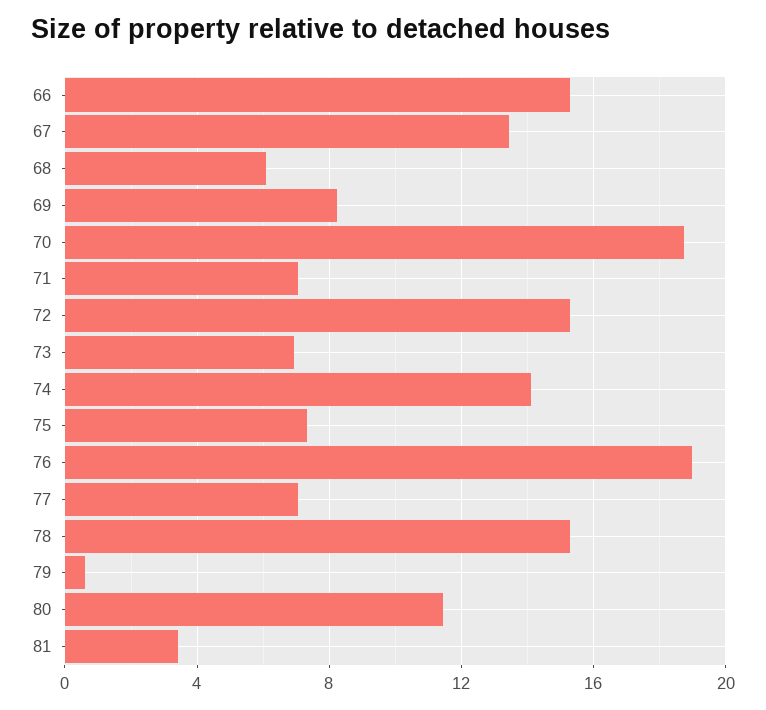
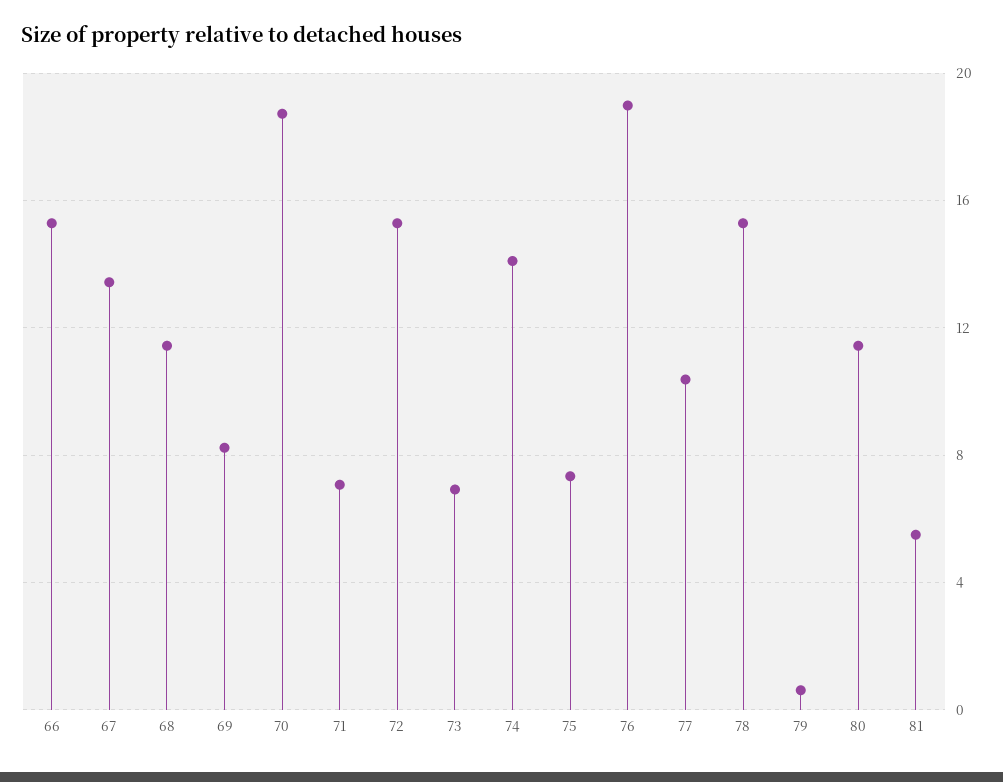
  {
    "66": 15.5,
    "67": 13.5,
-   "68": 6,
+   "68": 11.5,
    "69": 8,
    "70": 18.5,
    "71": 7,
    "72": 15.5,
    "73": 7,
    "74": 14,
    "75": 7.5,
    "76": 19,
-   "77": 7,
+   "77": 10.5,
    "78": 15.5,
    "79": 0.5,
    "80": 11.5,
-   "81": 3.5
+   "81": 5.5
  }

